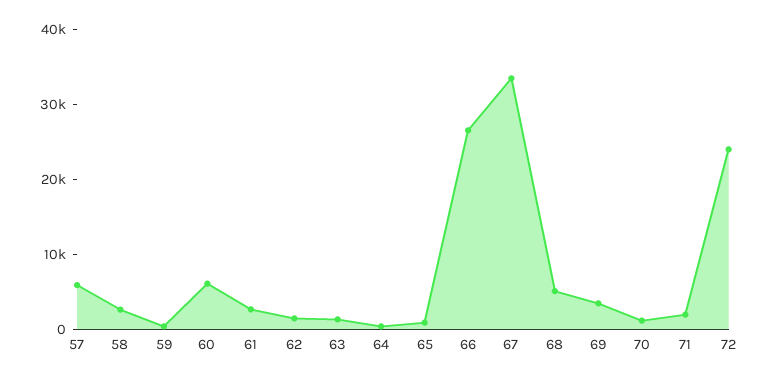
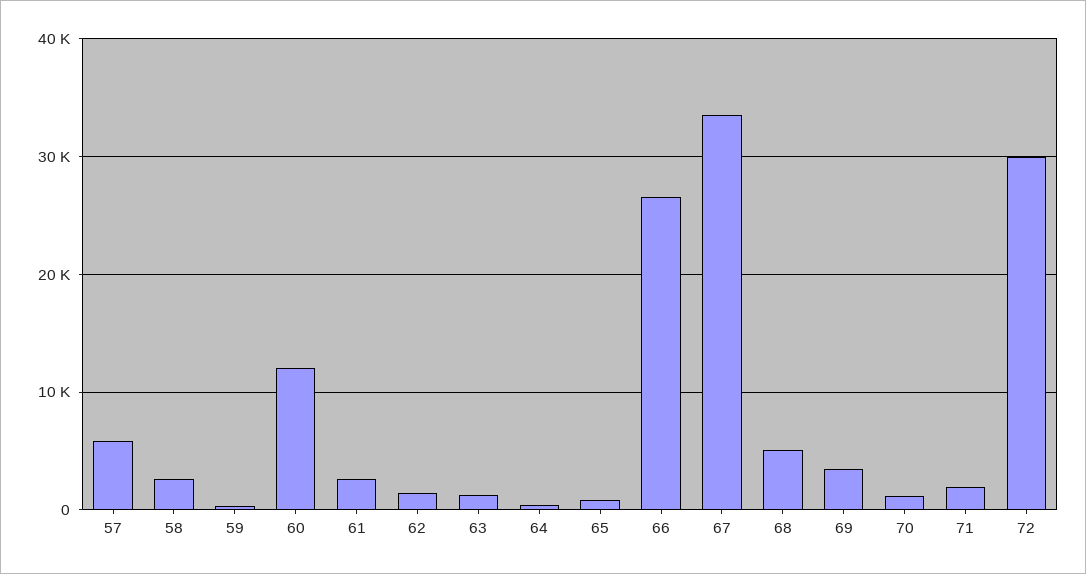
  {
    "57": 6000,
    "58": 3000,
    "59": 0,
-   "60": 6000,
+   "60": 12000,
    "61": 3000,
    "62": 1000,
    "63": 1000,
    "64": 0,
    "65": 1000,
    "66": 27000,
    "67": 33000,
    "68": 5000,
    "69": 3000,
    "70": 1000,
    "71": 2000,
-   "72": 24000
+   "72": 30000
  }

